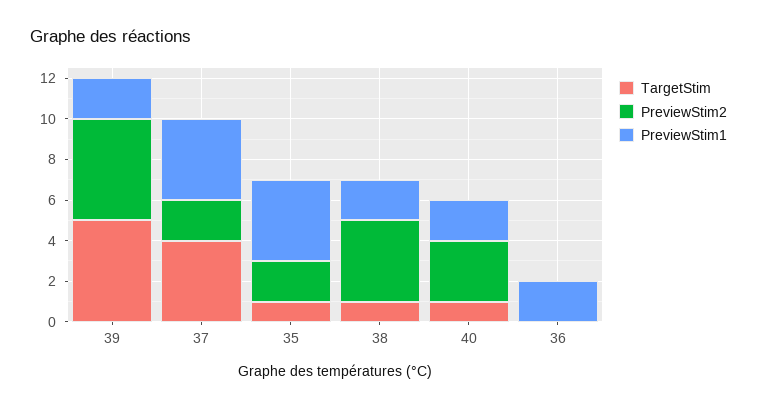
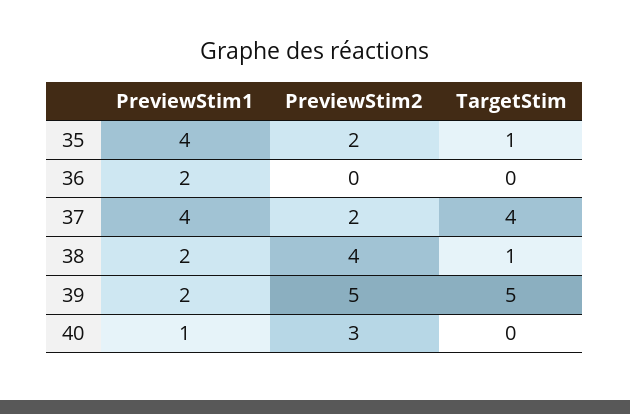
  {
    "TargetStim": {
      "39": 5,
      "37": 4,
      "35": 1,
      "38": 1,
-     "40": 1,
+     "40": 0,
      "36": 0
    },
    "PreviewStim2": {
      "39": 5,
      "37": 2,
      "35": 2,
      "38": 4,
      "40": 3,
      "36": 0
    },
    "PreviewStim1": {
      "39": 2,
      "37": 4,
      "35": 4,
      "38": 2,
-     "40": 2,
+     "40": 1,
      "36": 2
    }
  }

